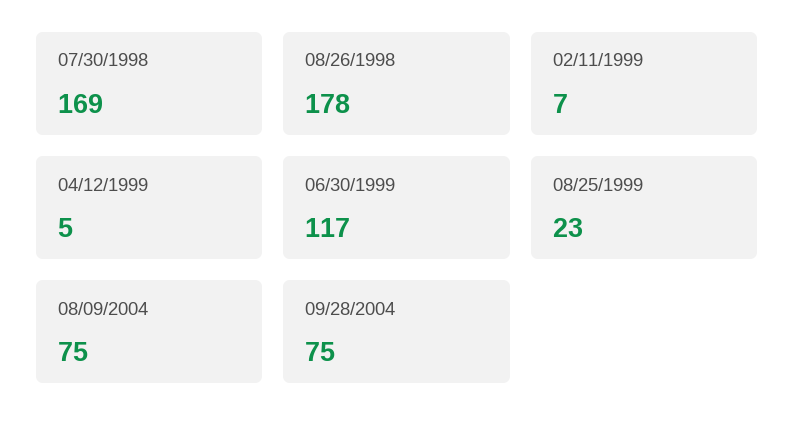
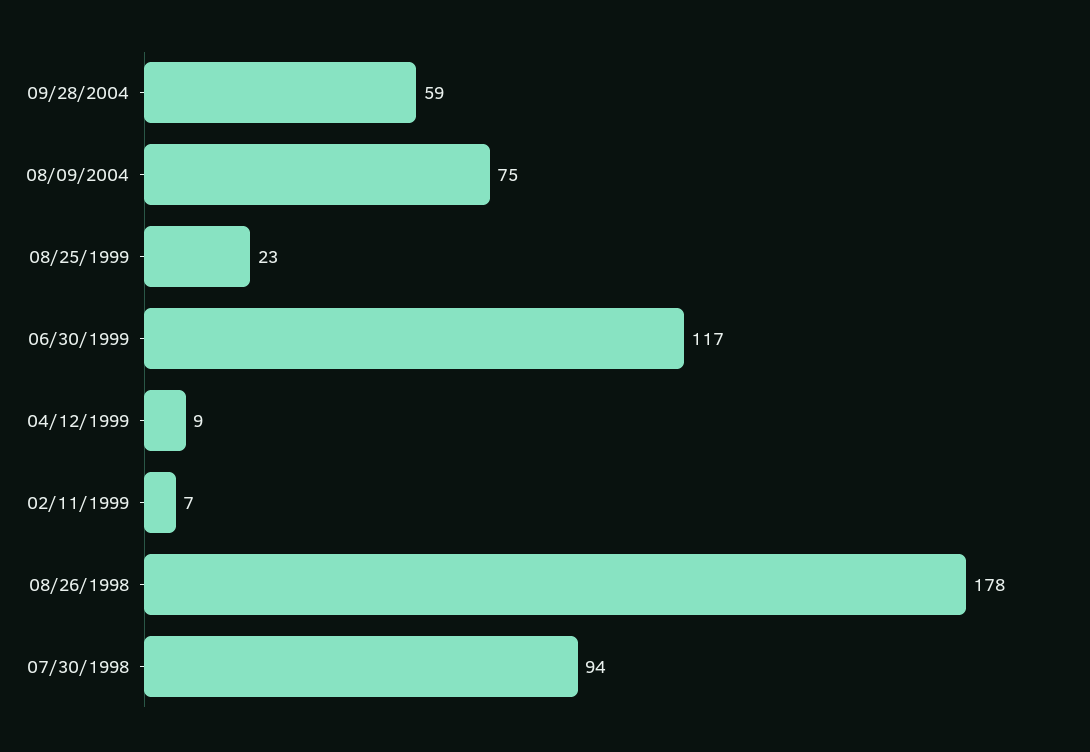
  {
-   "07/30/1998": 169,
+   "07/30/1998": 94,
    "08/26/1998": 178,
    "02/11/1999": 7,
-   "04/12/1999": 5,
+   "04/12/1999": 9,
    "06/30/1999": 117,
    "08/25/1999": 23,
    "08/09/2004": 75,
-   "09/28/2004": 75
+   "09/28/2004": 59
  }

